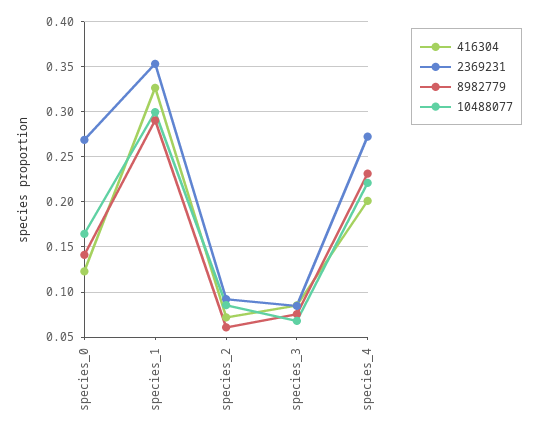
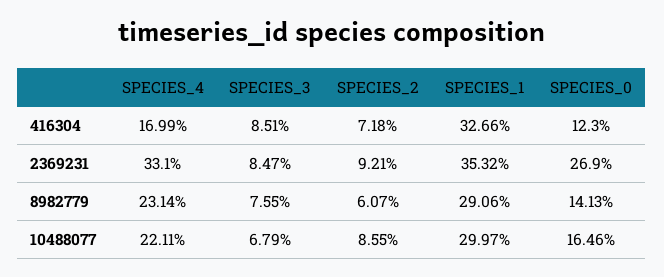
  {
    "416304": {
      "species_0": 0.123,
      "species_1": 0.3266,
      "species_2": 0.0718,
      "species_3": 0.0851,
-     "species_4": 0.2
+     "species_4": 0.1699
    },
    "2369231": {
      "species_0": 0.269,
      "species_1": 0.3532,
      "species_2": 0.0921,
      "species_3": 0.0847,
-     "species_4": 0.27
+     "species_4": 0.331
    },
    "8982779": {
      "species_0": 0.1413,
      "species_1": 0.2906,
      "species_2": 0.0607,
      "species_3": 0.0755,
      "species_4": 0.2314
    },
    "10488077": {
      "species_0": 0.1646,
      "species_1": 0.2997,
      "species_2": 0.0855,
      "species_3": 0.0679,
      "species_4": 0.2211
    }
  }

